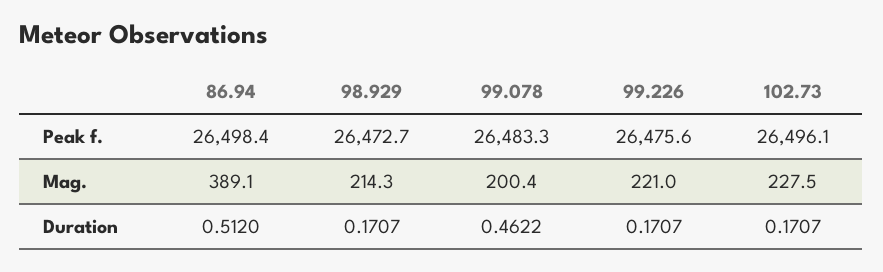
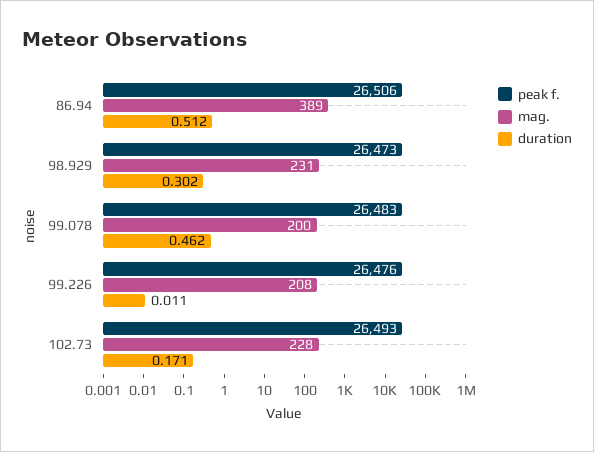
  {
    "Peak f.": {
-     "86.94": 26498.4,
+     "86.94": 26506,
      "98.929": 26472.7,
      "99.078": 26483.3,
      "99.226": 26475.6,
-     "102.73": 26496.1
+     "102.73": 26493
    },
    "Mag.": {
      "86.94": 389.1,
-     "98.929": 214.3,
+     "98.929": 231,
      "99.078": 200.4,
-     "99.226": 221,
+     "99.226": 208,
      "102.73": 227.5
    },
    "Duration": {
      "86.94": 0.512,
-     "98.929": 0.1707,
+     "98.929": 0.302,
      "99.078": 0.4622,
-     "99.226": 0.1707,
+     "99.226": 0.011,
      "102.73": 0.1707
    }
  }

